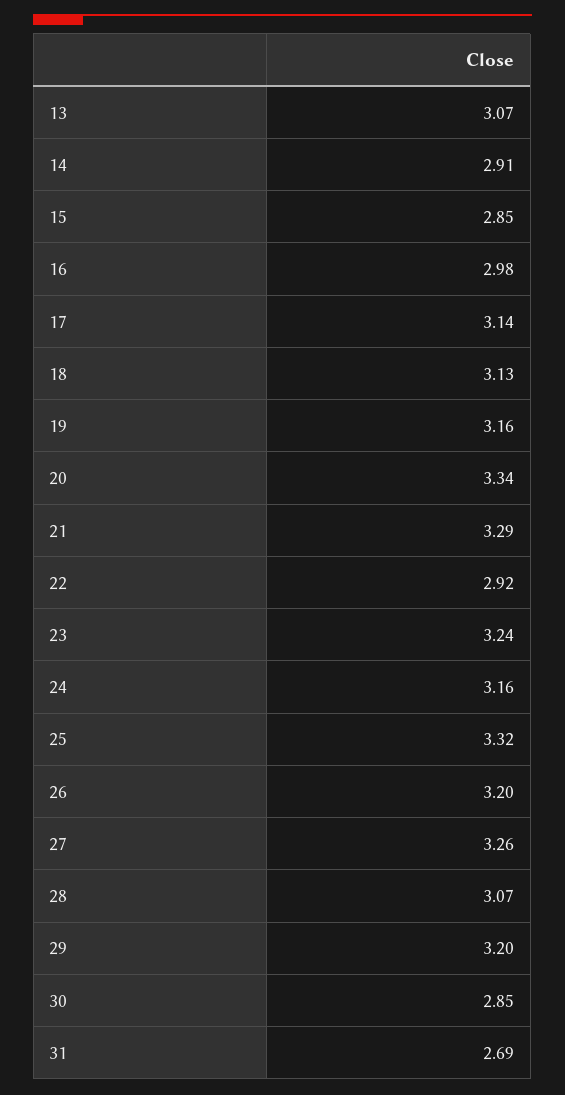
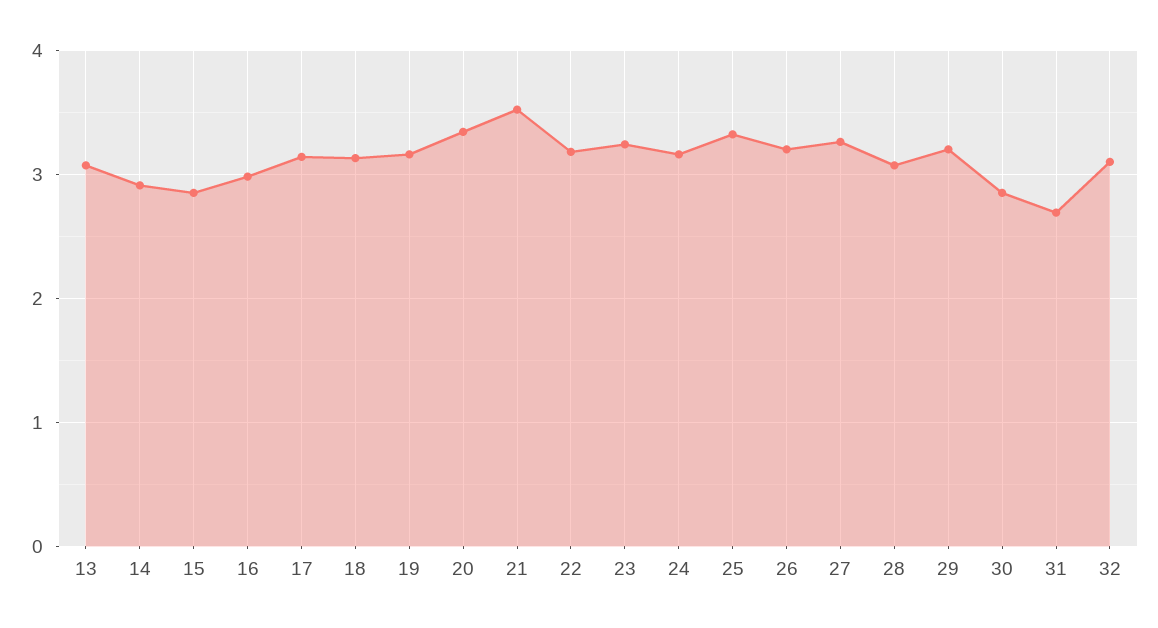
  {
    "13": 3.07,
    "14": 2.91,
    "15": 2.85,
    "16": 2.98,
    "17": 3.14,
    "18": 3.13,
    "19": 3.16,
    "20": 3.34,
-   "21": 3.29,
+   "21": 3.5,
-   "22": 2.92,
+   "22": 3.2,
    "23": 3.24,
    "24": 3.16,
    "25": 3.32,
    "26": 3.2,
    "27": 3.26,
    "28": 3.07,
    "29": 3.2,
    "30": 2.85,
-   "31": 2.69
+   "31": 2.69,
+   "32": 3.1
  }

